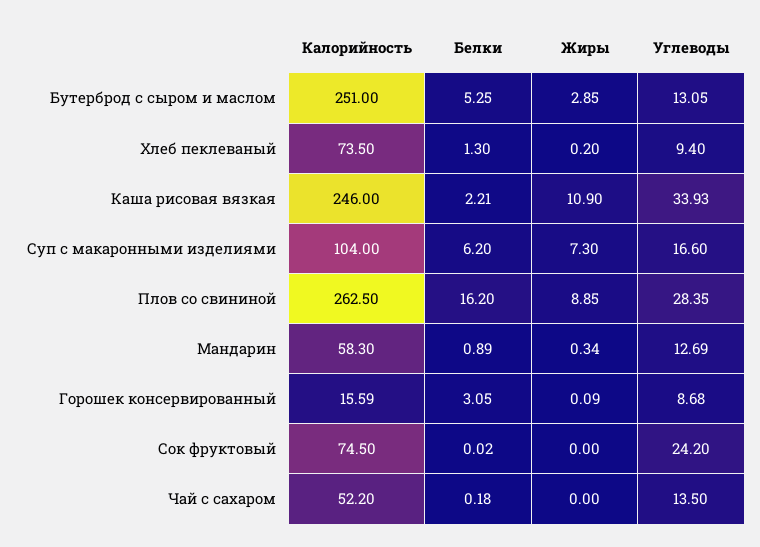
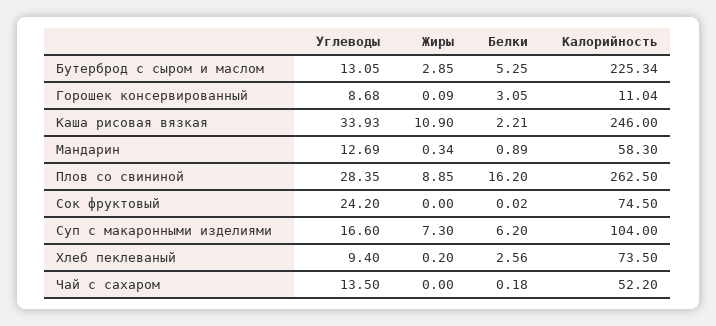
  {
    "Калорийность": {
-     "Бутерброд с сыром и маслом": 251,
+     "Бутерброд с сыром и маслом": 225.34,
      "Хлеб пеклеваный": 73.5,
      "Каша рисовая вязкая": 246,
      "Суп с макаронными изделиями": 104,
      "Плов со свининой": 262.5,
      "Мандарин": 58.3,
-     "Горошек консервированный": 15.59,
+     "Горошек консервированный": 11.04,
      "Сок фруктовый": 74.5,
      "Чай с сахаром": 52.2
    },
    "Белки": {
      "Бутерброд с сыром и маслом": 5.25,
-     "Хлеб пеклеваный": 1.3,
+     "Хлеб пеклеваный": 2.56,
      "Каша рисовая вязкая": 2.21,
      "Суп с макаронными изделиями": 6.2,
      "Плов со свининой": 16.2,
      "Мандарин": 0.89,
      "Горошек консервированный": 3.05,
      "Сок фруктовый": 0.02,
      "Чай с сахаром": 0.18
    },
    "Жиры": {
      "Бутерброд с сыром и маслом": 2.85,
      "Хлеб пеклеваный": 0.2,
      "Каша рисовая вязкая": 10.9,
      "Суп с макаронными изделиями": 7.3,
      "Плов со свининой": 8.85,
      "Мандарин": 0.34,
      "Горошек консервированный": 0.09,
      "Сок фруктовый": 0,
      "Чай с сахаром": 0
    },
    "Углеводы": {
      "Бутерброд с сыром и маслом": 13.05,
      "Хлеб пеклеваный": 9.4,
      "Каша рисовая вязкая": 33.93,
      "Суп с макаронными изделиями": 16.6,
      "Плов со свининой": 28.35,
      "Мандарин": 12.69,
      "Горошек консервированный": 8.68,
      "Сок фруктовый": 24.2,
      "Чай с сахаром": 13.5
    }
  }

